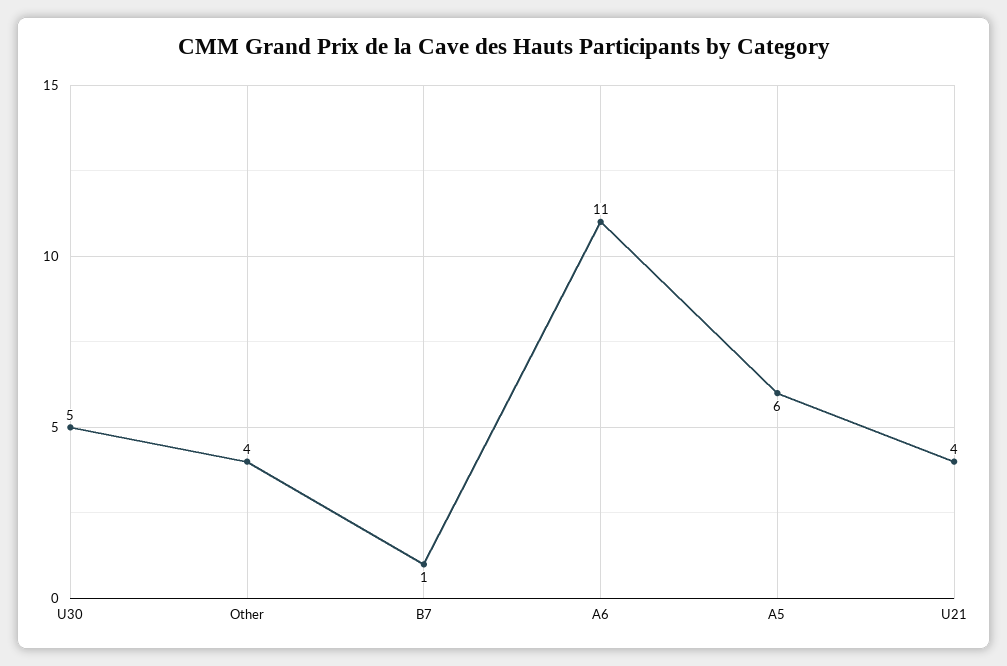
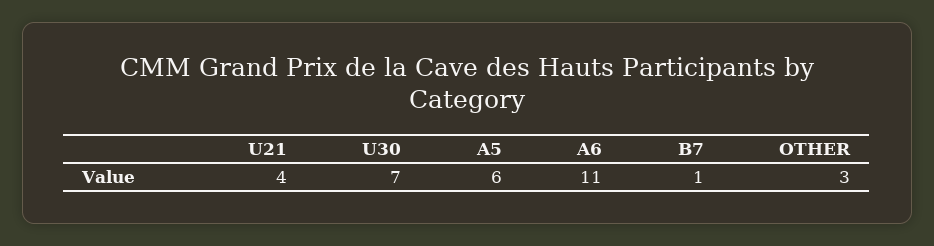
  {
-   "U30": 5,
+   "U30": 7,
-   "Other": 4,
+   "Other": 3,
    "B7": 1,
    "A6": 11,
    "A5": 6,
    "U21": 4
  }

